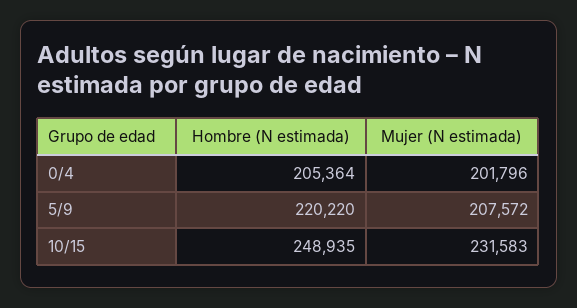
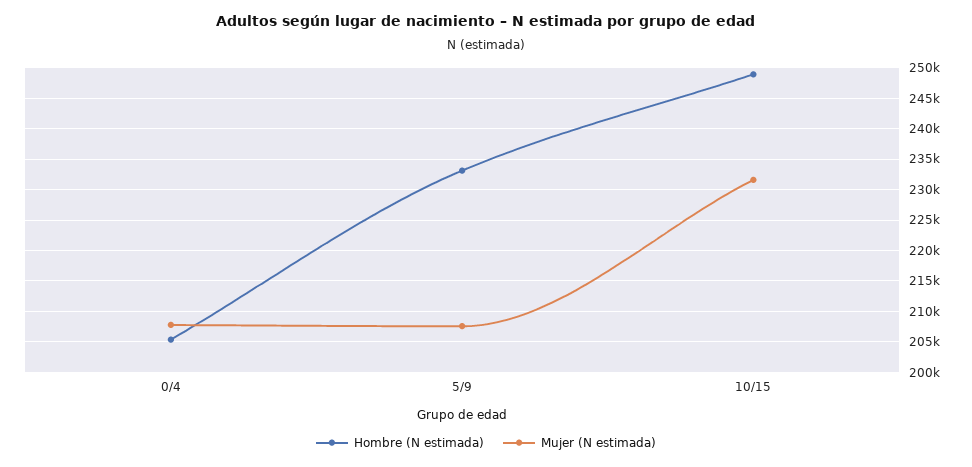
  {
    "Hombre (N estimada)": {
      "0/4": 205364,
-     "5/9": 220220,
+     "5/9": 233000,
      "10/15": 248935
    },
    "Mujer (N estimada)": {
-     "0/4": 201796,
+     "0/4": 208000,
      "5/9": 207572,
      "10/15": 231583
    }
  }

